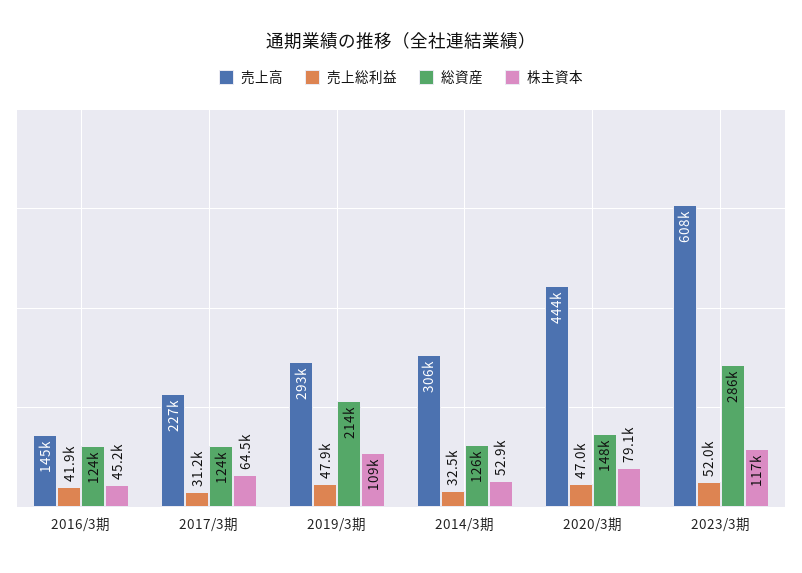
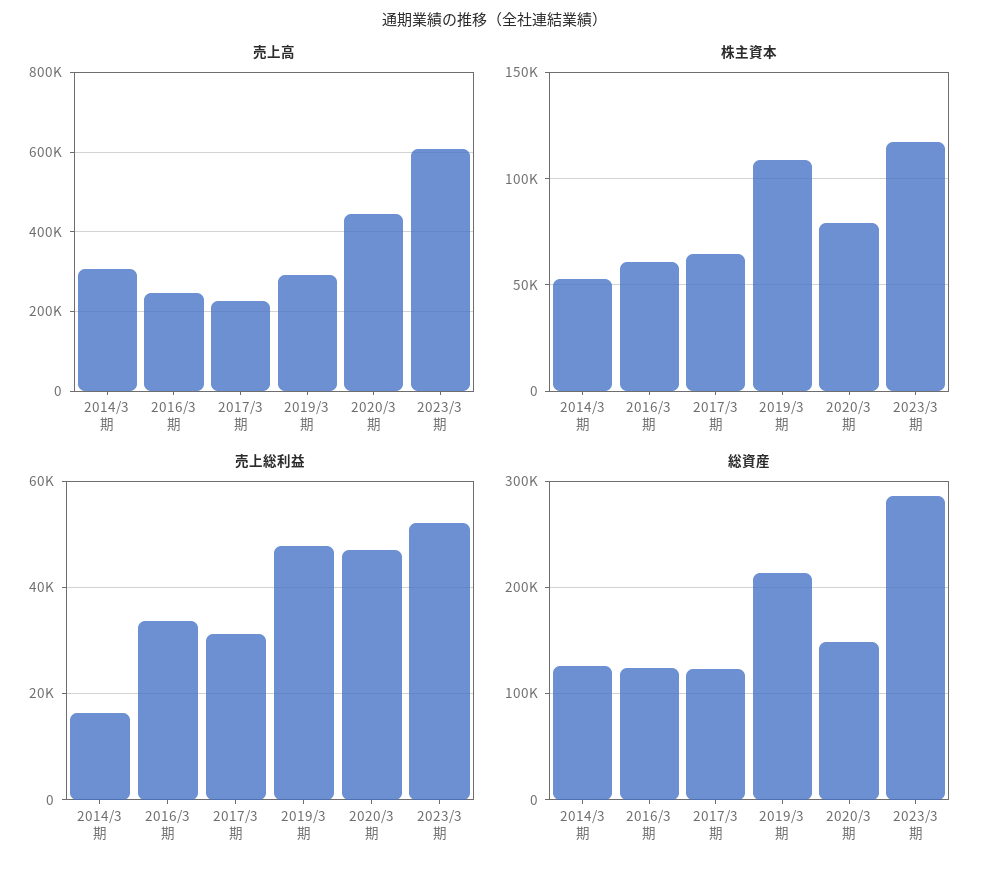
  {
    "売上高": {
-     "2016/3期": 145000,
+     "2016/3期": 240000,
      "2017/3期": 227000,
      "2019/3期": 293000,
      "2014/3期": 306000,
      "2020/3期": 444000,
      "2023/3期": 608000
    },
    "売上総利益": {
-     "2016/3期": 41900,
+     "2016/3期": 34000,
      "2017/3期": 31200,
      "2019/3期": 47900,
-     "2014/3期": 32500,
+     "2014/3期": 16000,
      "2020/3期": 47000,
      "2023/3期": 52000
    },
    "総資産": {
      "2016/3期": 124000,
      "2017/3期": 124000,
      "2019/3期": 214000,
      "2014/3期": 126000,
      "2020/3期": 148000,
      "2023/3期": 286000
    },
    "株主資本": {
-     "2016/3期": 45200,
+     "2016/3期": 60000,
      "2017/3期": 64500,
      "2019/3期": 109000,
      "2014/3期": 52900,
      "2020/3期": 79100,
      "2023/3期": 117000
    }
  }

